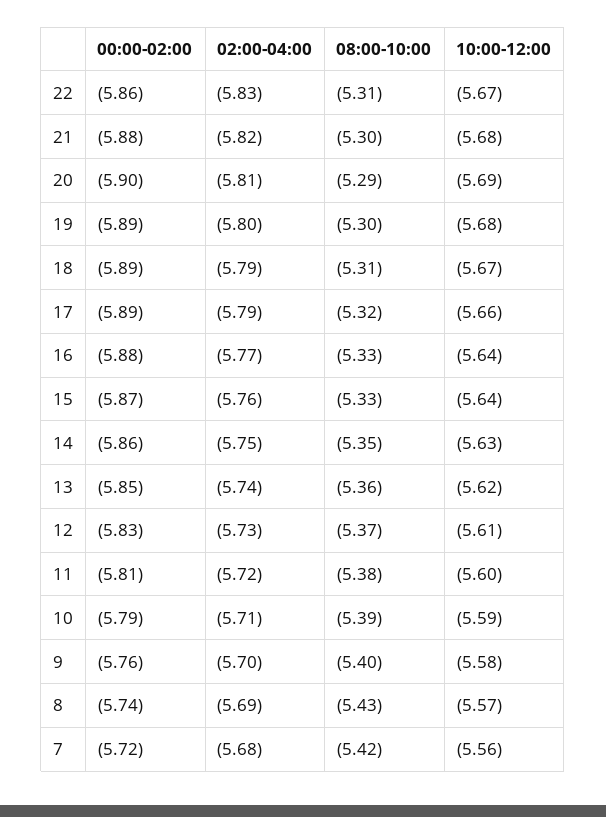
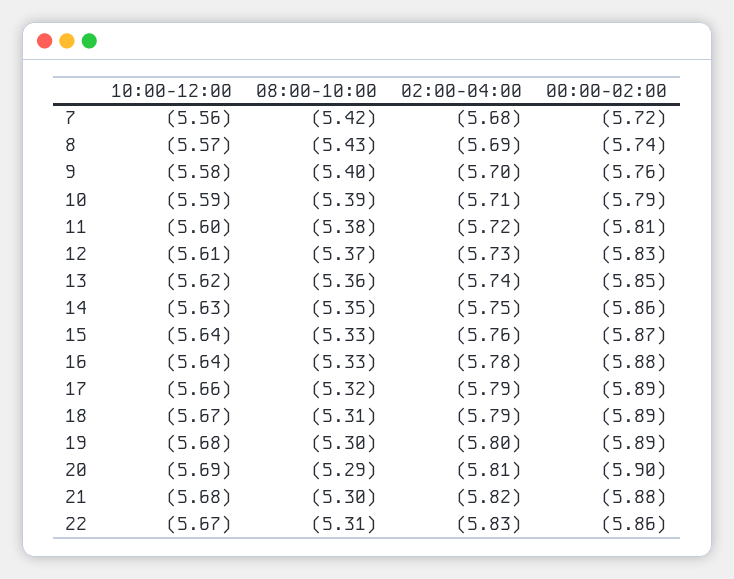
  {
    "00:00-02:00": {
      "22": -5.86,
      "21": -5.88,
      "20": -5.9,
      "19": -5.89,
      "18": -5.89,
      "17": -5.89,
      "16": -5.88,
      "15": -5.87,
      "14": -5.86,
      "13": -5.85,
      "12": -5.83,
      "11": -5.81,
      "10": -5.79,
      "9": -5.76,
      "8": -5.74,
      "7": -5.72
    },
    "02:00-04:00": {
      "22": -5.83,
      "21": -5.82,
      "20": -5.81,
      "19": -5.8,
      "18": -5.79,
      "17": -5.79,
-     "16": -5.77,
+     "16": -5.78,
      "15": -5.76,
      "14": -5.75,
      "13": -5.74,
      "12": -5.73,
      "11": -5.72,
      "10": -5.71,
      "9": -5.7,
      "8": -5.69,
      "7": -5.68
    },
    "08:00-10:00": {
      "22": -5.31,
      "21": -5.3,
      "20": -5.29,
      "19": -5.3,
      "18": -5.31,
      "17": -5.32,
      "16": -5.33,
      "15": -5.33,
      "14": -5.35,
      "13": -5.36,
      "12": -5.37,
      "11": -5.38,
      "10": -5.39,
      "9": -5.4,
      "8": -5.43,
      "7": -5.42
    },
    "10:00-12:00": {
      "22": -5.67,
      "21": -5.68,
      "20": -5.69,
      "19": -5.68,
      "18": -5.67,
      "17": -5.66,
      "16": -5.64,
      "15": -5.64,
      "14": -5.63,
      "13": -5.62,
      "12": -5.61,
      "11": -5.6,
      "10": -5.59,
      "9": -5.58,
      "8": -5.57,
      "7": -5.56
    }
  }

